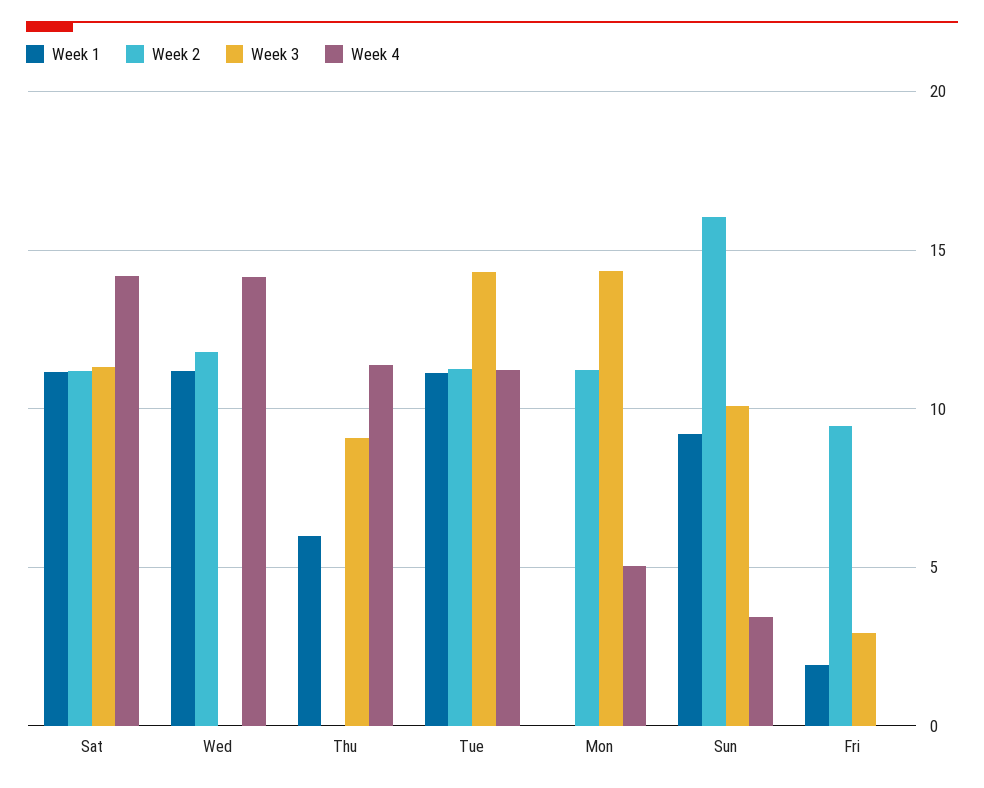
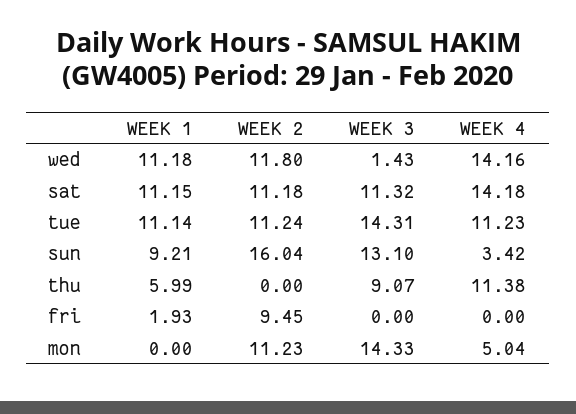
  {
    "Week 1": {
      "Sat": 11.15,
      "Wed": 11.18,
      "Thu": 5.99,
      "Tue": 11.14,
      "Mon": 0,
      "Sun": 9.21,
      "Fri": 1.93
    },
    "Week 2": {
      "Sat": 11.18,
      "Wed": 11.8,
      "Thu": 0,
      "Tue": 11.24,
      "Mon": 11.23,
      "Sun": 16.04,
      "Fri": 9.45
    },
    "Week 3": {
      "Sat": 11.32,
-     "Wed": 0,
+     "Wed": 1.43,
      "Thu": 9.07,
      "Tue": 14.31,
      "Mon": 14.33,
-     "Sun": 10,
+     "Sun": 13.1,
-     "Fri": 3
+     "Fri": 0
    },
    "Week 4": {
      "Sat": 14.18,
      "Wed": 14.16,
      "Thu": 11.38,
      "Tue": 11.23,
      "Mon": 5.04,
      "Sun": 3.42,
      "Fri": 0
    }
  }

